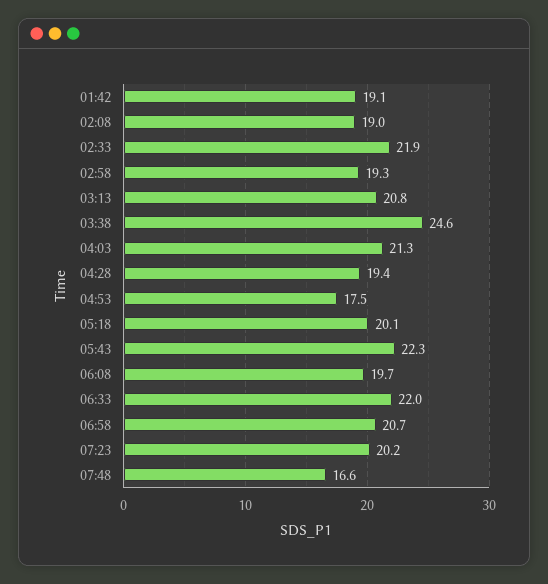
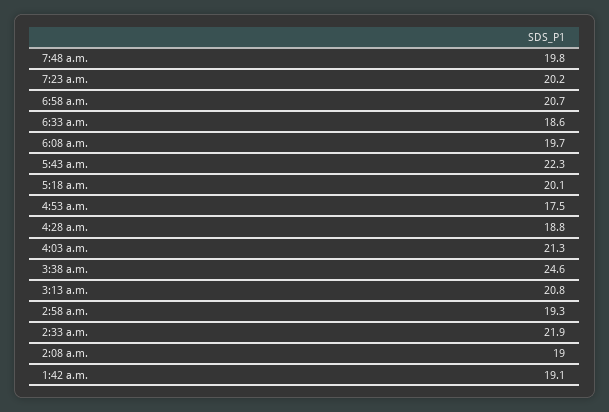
  {
    "01:42": 19.1,
    "02:08": 19,
    "02:33": 21.9,
    "02:58": 19.3,
    "03:13": 20.8,
    "03:38": 24.6,
    "04:03": 21.3,
-   "04:28": 19.4,
+   "04:28": 18.8,
    "04:53": 17.5,
    "05:18": 20.1,
    "05:43": 22.3,
    "06:08": 19.7,
-   "06:33": 22,
+   "06:33": 18.6,
    "06:58": 20.7,
    "07:23": 20.2,
-   "07:48": 16.6
+   "07:48": 19.8
  }

